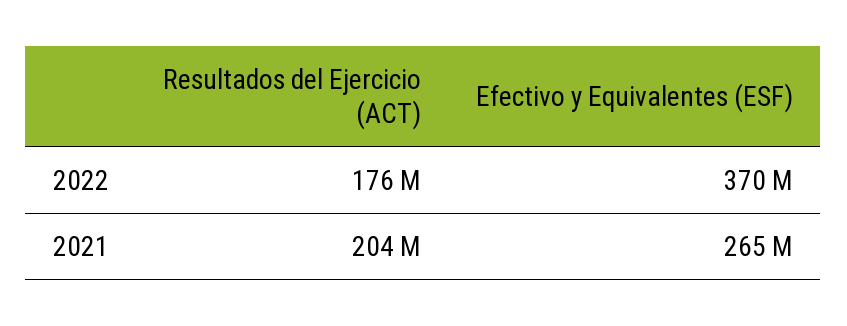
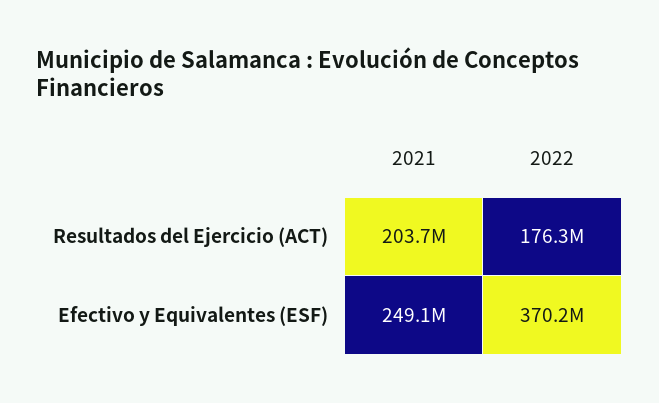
  {
    "Resultados del Ejercicio (ACT)": {
      "2022": 176300000,
      "2021": 203700000
    },
    "Efectivo y Equivalentes (ESF)": {
      "2022": 370200000,
-     "2021": 265000000
+     "2021": 249100000
    }
  }

